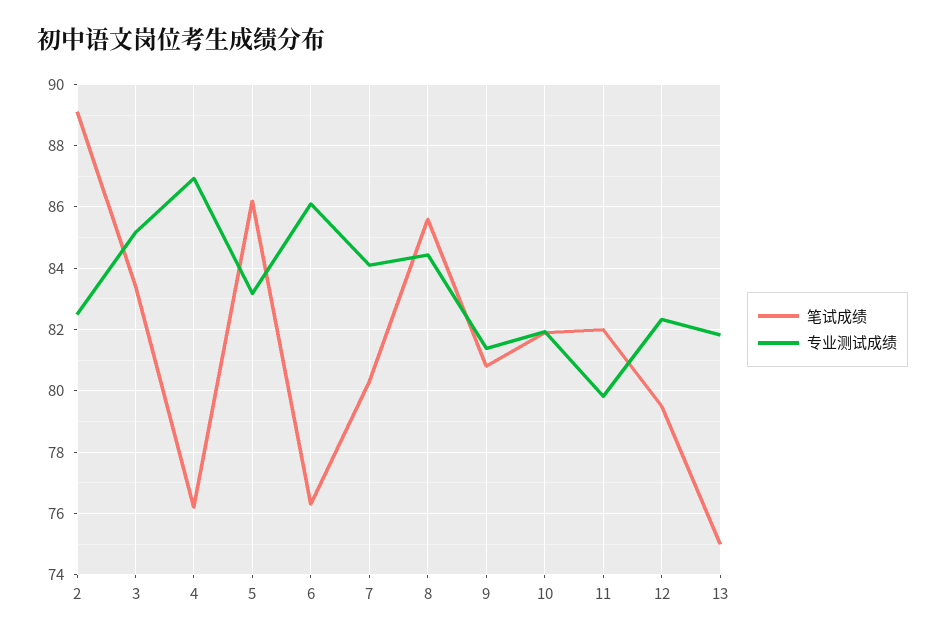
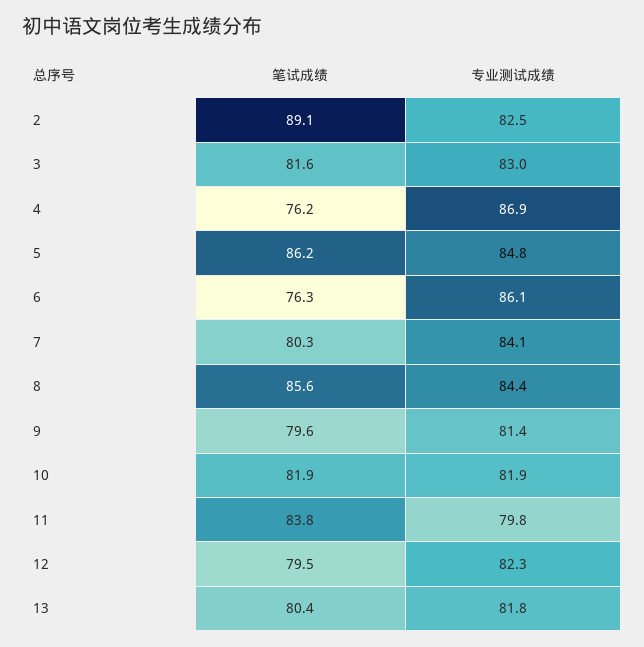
  {
    "笔试成绩": {
      "2": 89.1,
-     "3": 83.4,
+     "3": 81.6,
      "4": 76.2,
      "5": 86.2,
      "6": 76.3,
      "7": 80.3,
      "8": 85.6,
-     "9": 80.8,
+     "9": 79.6,
      "10": 81.9,
-     "11": 82,
+     "11": 83.8,
      "12": 79.5,
-     "13": 75
+     "13": 80.4
    },
    "专业测试成绩": {
      "2": 82.5,
-     "3": 85.2,
+     "3": 83,
      "4": 86.9,
-     "5": 83.2,
+     "5": 84.8,
      "6": 86.1,
      "7": 84.1,
      "8": 84.4,
      "9": 81.4,
      "10": 81.9,
      "11": 79.8,
      "12": 82.3,
      "13": 81.8
    }
  }

